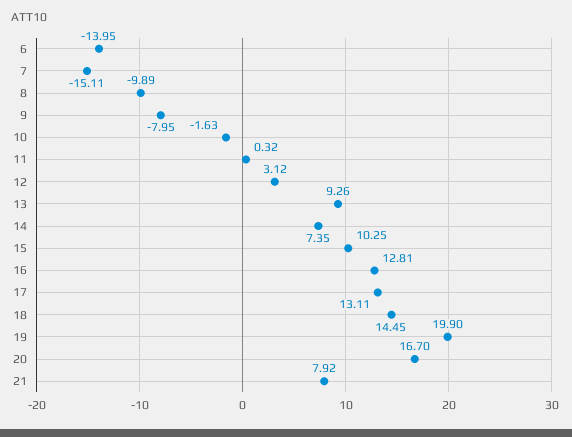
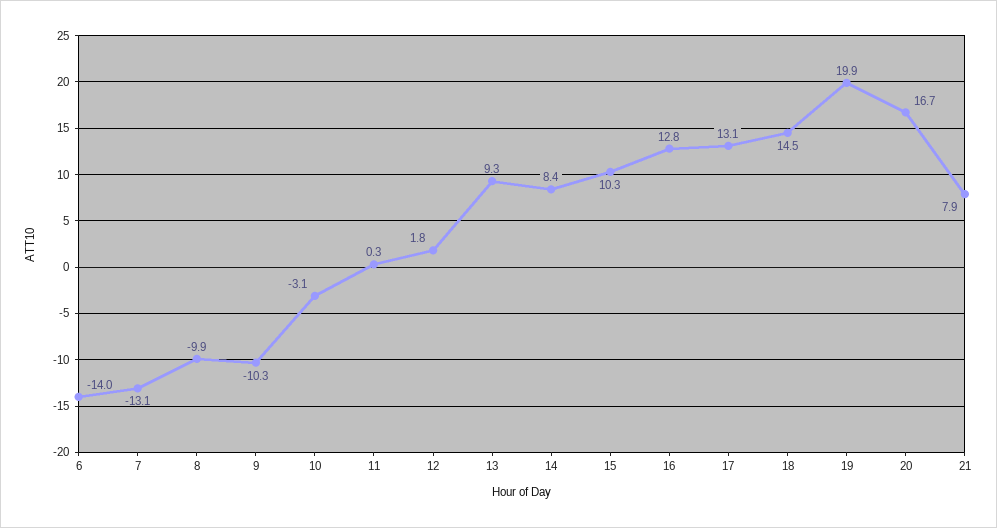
  {
    "6": -13.95,
-   "7": -15.11,
+   "7": -13.1,
    "8": -9.89,
-   "9": -7.95,
+   "9": -10.3,
-   "10": -1.63,
+   "10": -3.1,
    "11": 0.32,
-   "12": 3.12,
+   "12": 1.8,
    "13": 9.26,
-   "14": 7.35,
+   "14": 8.4,
    "15": 10.25,
    "16": 12.81,
    "17": 13.11,
    "18": 14.45,
    "19": 19.9,
    "20": 16.7,
    "21": 7.92
  }

